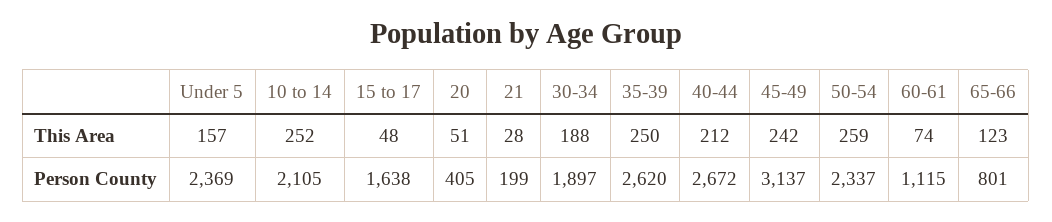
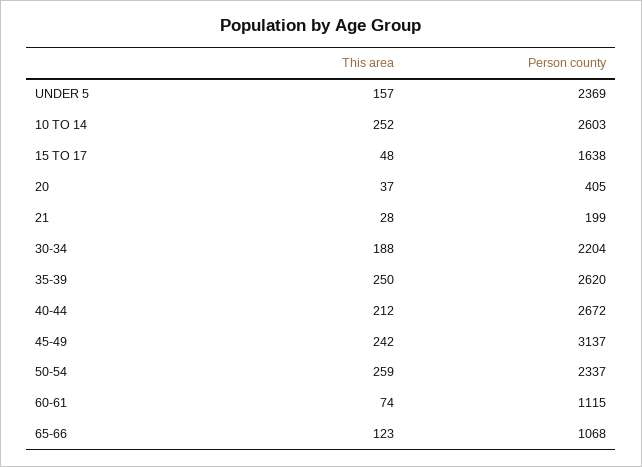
  {
    "Under 5": {
      "This Area": 157,
      "Person County": 2369
    },
    "10 to 14": {
      "This Area": 252,
-     "Person County": 2105
+     "Person County": 2603
    },
    "15 to 17": {
      "This Area": 48,
      "Person County": 1638
    },
    "20": {
-     "This Area": 51,
+     "This Area": 37,
      "Person County": 405
    },
    "21": {
      "This Area": 28,
      "Person County": 199
    },
    "30-34": {
      "This Area": 188,
-     "Person County": 1897
+     "Person County": 2204
    },
    "35-39": {
      "This Area": 250,
      "Person County": 2620
    },
    "40-44": {
      "This Area": 212,
      "Person County": 2672
    },
    "45-49": {
      "This Area": 242,
      "Person County": 3137
    },
    "50-54": {
      "This Area": 259,
      "Person County": 2337
    },
    "60-61": {
      "This Area": 74,
      "Person County": 1115
    },
    "65-66": {
      "This Area": 123,
-     "Person County": 801
+     "Person County": 1068
    }
  }

